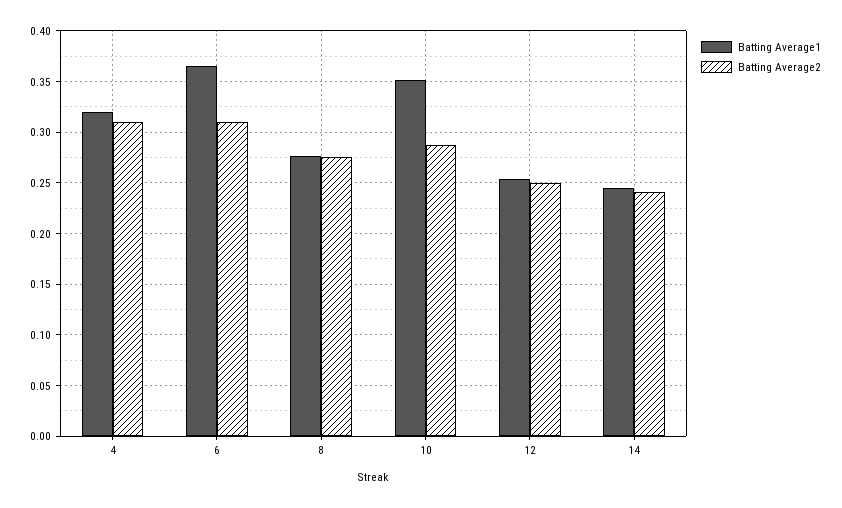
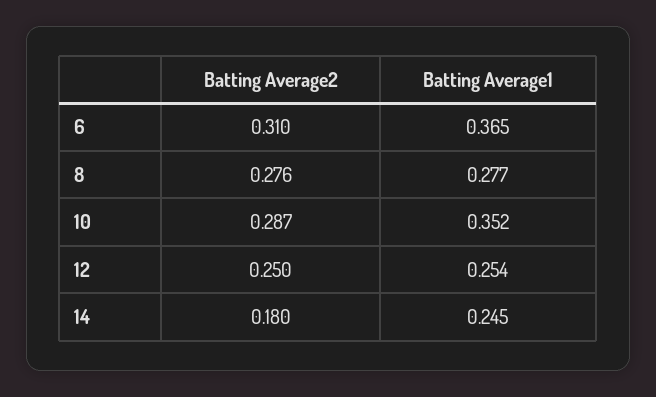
  {
    "Batting Average1": {
-     "4": 0.32,
      "6": 0.365,
      "8": 0.277,
      "10": 0.352,
      "12": 0.254,
      "14": 0.245
    },
    "Batting Average2": {
-     "4": 0.31,
      "6": 0.31,
      "8": 0.276,
      "10": 0.287,
      "12": 0.25,
-     "14": 0.24
+     "14": 0.18
    }
  }

